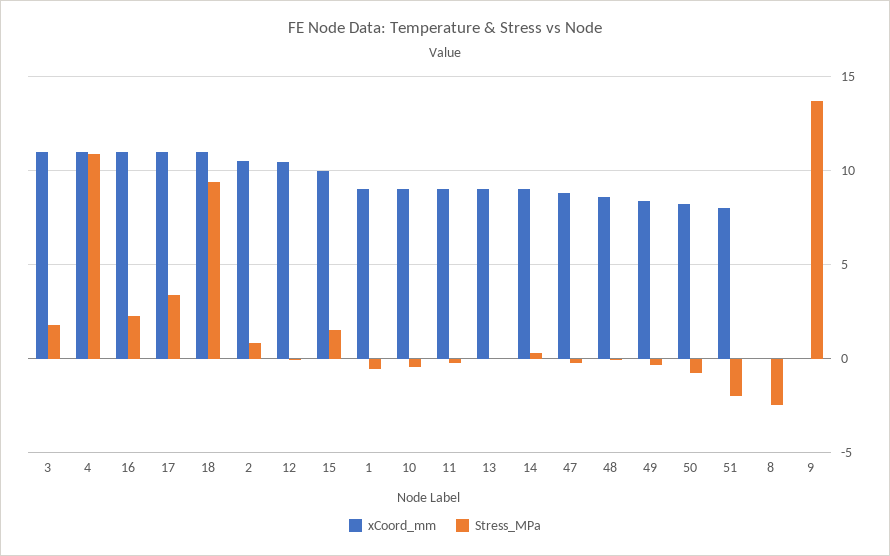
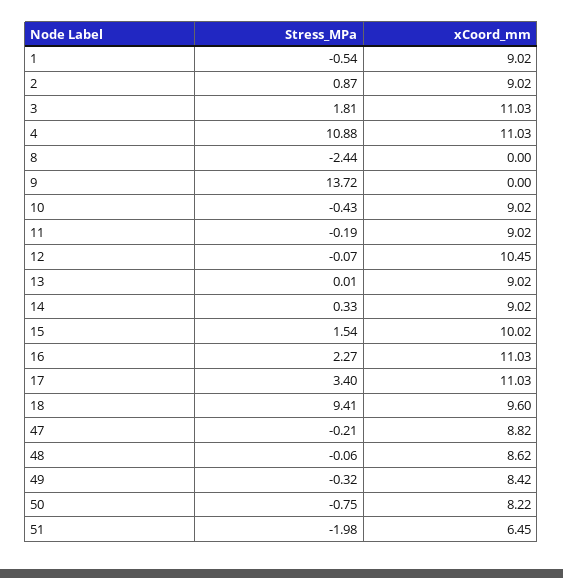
  {
    "xCoord_mm": {
      "3": 11.03,
      "4": 11.03,
      "16": 11.03,
      "17": 11.03,
-     "18": 11,
+     "18": 9.6,
-     "2": 10.5,
+     "2": 9.02,
      "12": 10.45,
      "15": 10.02,
      "1": 9.02,
      "10": 9.02,
      "11": 9.02,
      "13": 9.02,
      "14": 9.02,
      "47": 8.82,
      "48": 8.62,
      "49": 8.42,
      "50": 8.22,
-     "51": 8,
+     "51": 6.45,
      "8": 0,
      "9": 0
    },
    "Stress_MPa": {
      "3": 1.81,
      "4": 10.88,
      "16": 2.27,
      "17": 3.4,
      "18": 9.41,
      "2": 0.87,
      "12": -0.07,
      "15": 1.54,
      "1": -0.54,
      "10": -0.43,
      "11": -0.19,
      "13": 0.01,
      "14": 0.33,
      "47": -0.21,
      "48": -0.06,
      "49": -0.32,
      "50": -0.75,
      "51": -1.98,
      "8": -2.44,
      "9": 13.72
    }
  }

